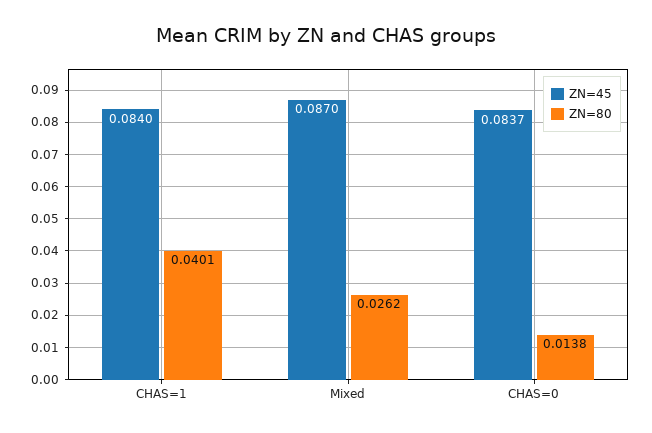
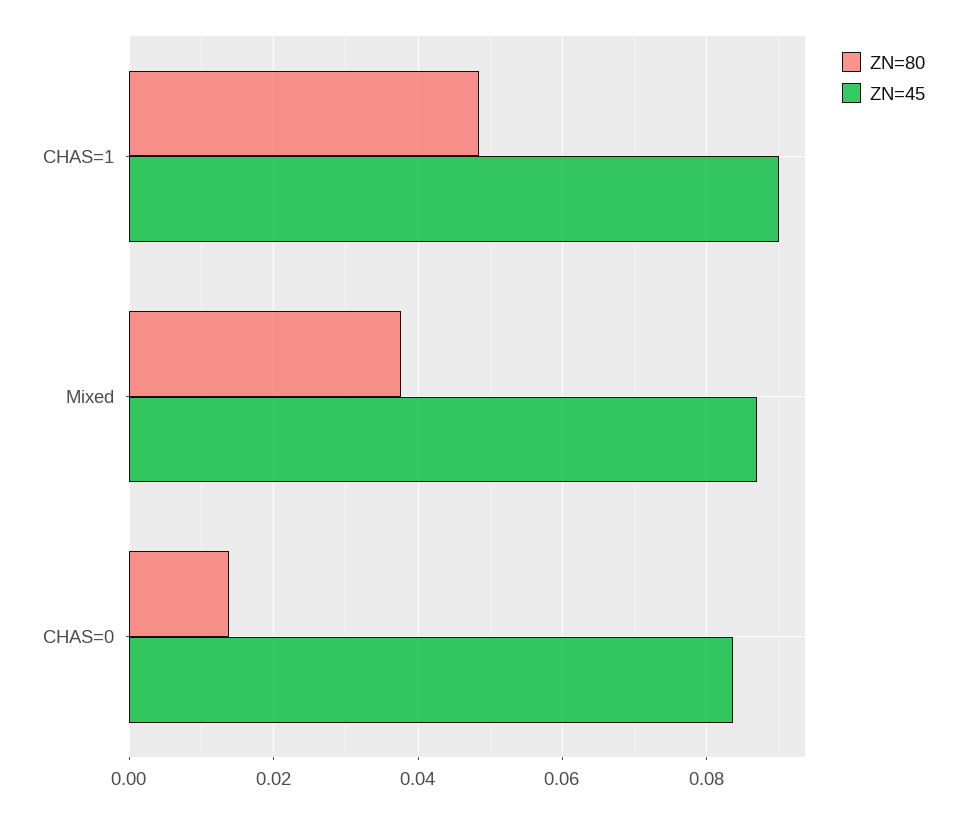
  {
    "ZN=45": {
-     "CHAS=1": 0.084,
+     "CHAS=1": 0.09,
      "Mixed": 0.087,
      "CHAS=0": 0.0837
    },
    "ZN=80": {
-     "CHAS=1": 0.0401,
+     "CHAS=1": 0.048,
-     "Mixed": 0.0262,
+     "Mixed": 0.038,
      "CHAS=0": 0.0138
    }
  }

